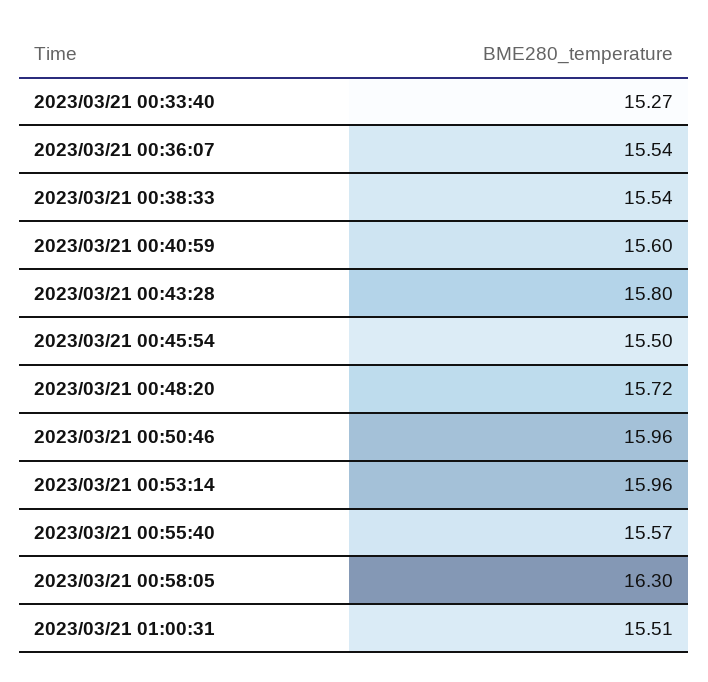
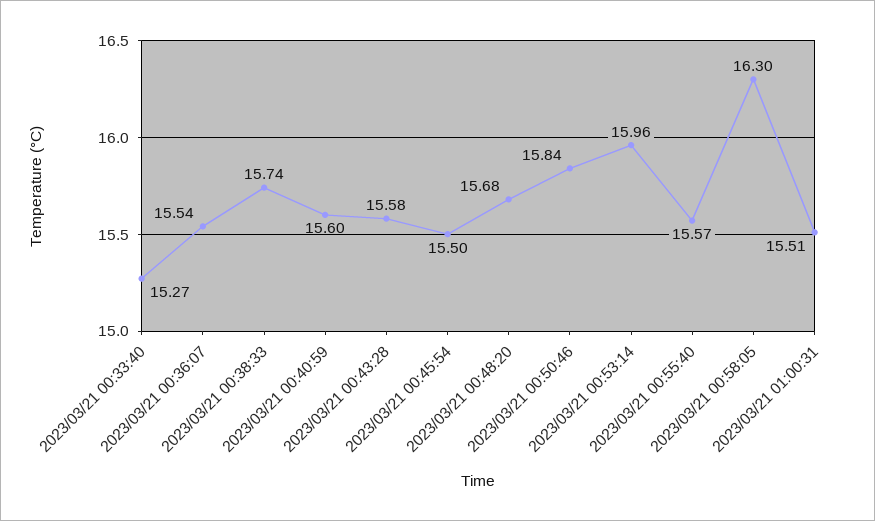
  {
    "2023/03/21 00:33:40": 15.27,
    "2023/03/21 00:36:07": 15.54,
-   "2023/03/21 00:38:33": 15.54,
+   "2023/03/21 00:38:33": 15.74,
    "2023/03/21 00:40:59": 15.6,
-   "2023/03/21 00:43:28": 15.8,
+   "2023/03/21 00:43:28": 15.58,
    "2023/03/21 00:45:54": 15.5,
-   "2023/03/21 00:48:20": 15.72,
+   "2023/03/21 00:48:20": 15.68,
-   "2023/03/21 00:50:46": 15.96,
+   "2023/03/21 00:50:46": 15.84,
    "2023/03/21 00:53:14": 15.96,
    "2023/03/21 00:55:40": 15.57,
    "2023/03/21 00:58:05": 16.3,
    "2023/03/21 01:00:31": 15.51
  }

